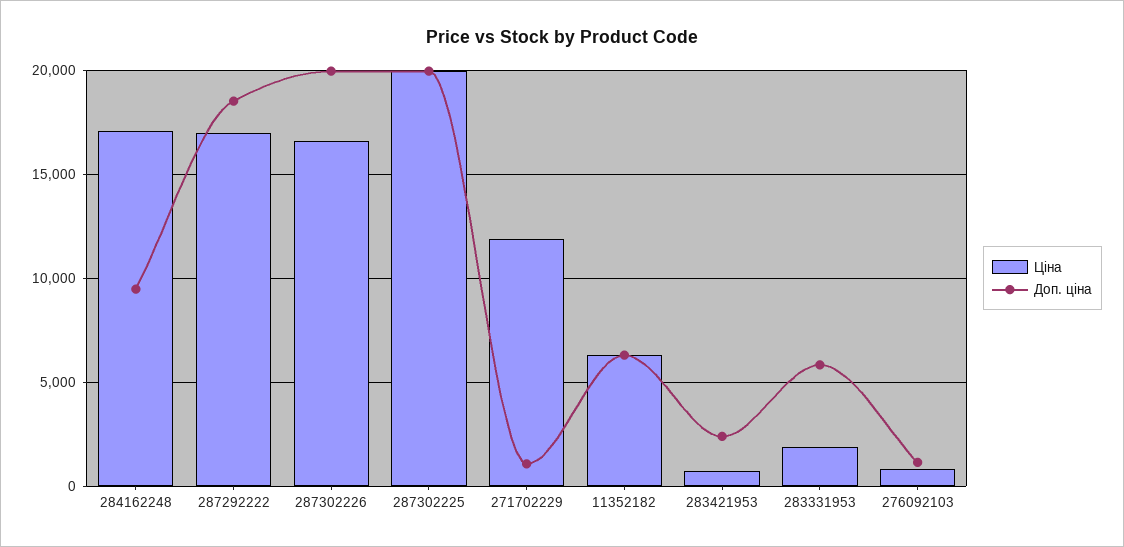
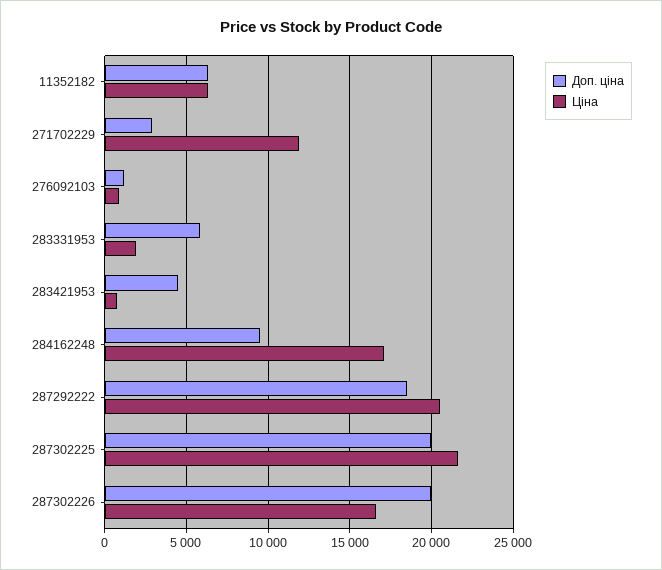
  {
    "Ціна": {
      "284162248": 17000,
-     "287292222": 17000,
+     "287292222": 20500,
      "287302226": 16500,
-     "287302225": 20000,
+     "287302225": 21500,
      "271702229": 12000,
      "11352182": 6500,
      "283421953": 1000,
      "283331953": 2000,
      "276092103": 1000
    },
    "Доп. ціна": {
      "284162248": 9500,
      "287292222": 18500,
      "287302226": 20000,
      "287302225": 20000,
-     "271702229": 1000,
+     "271702229": 3000,
      "11352182": 6500,
-     "283421953": 2500,
+     "283421953": 4500,
      "283331953": 6000,
      "276092103": 1000
    }
  }

